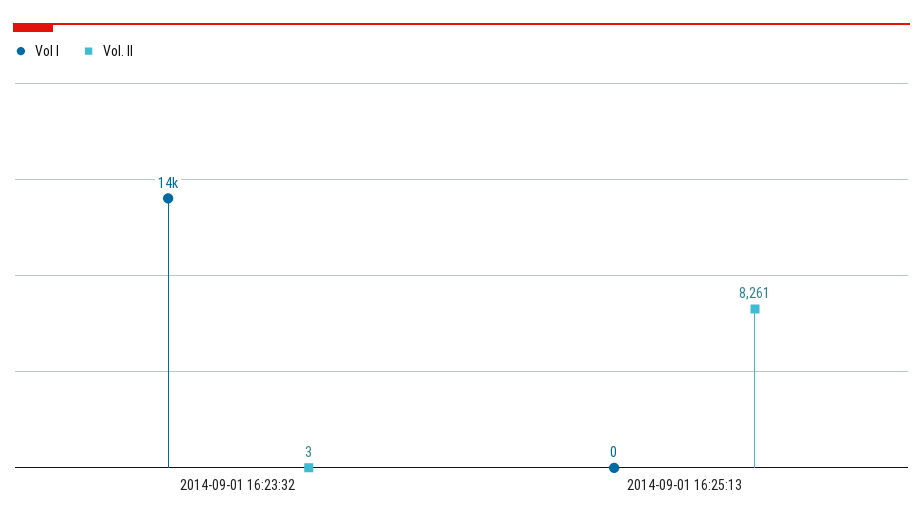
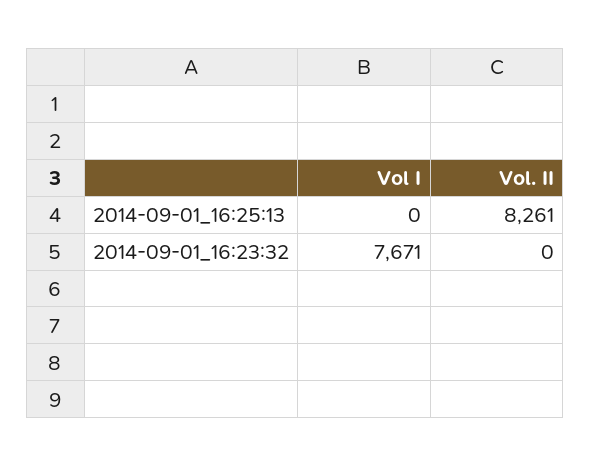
  {
    "Vol I": {
-     "2014-09-01 16:23:32": 14000,
+     "2014-09-01 16:23:32": 7671,
      "2014-09-01 16:25:13": 0
    },
    "Vol. II": {
-     "2014-09-01 16:23:32": 3,
+     "2014-09-01 16:23:32": 0,
      "2014-09-01 16:25:13": 8261
    }
  }

